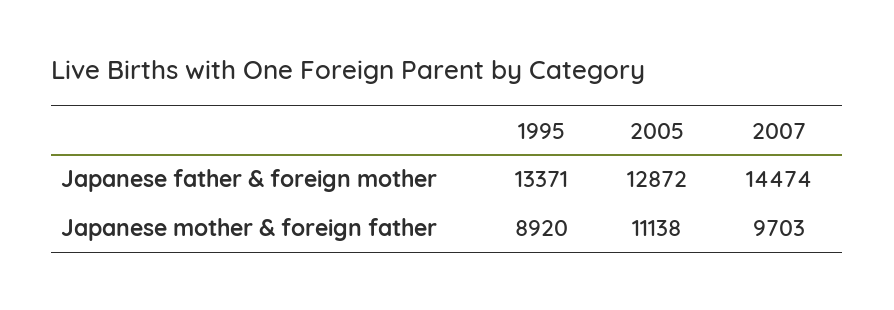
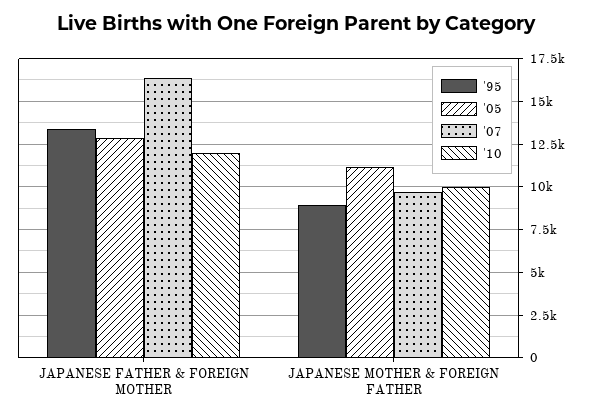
  {
    "1995": {
      "Japanese father & foreign mother": 13371,
      "Japanese mother & foreign father": 8920
    },
    "2005": {
      "Japanese father & foreign mother": 12872,
      "Japanese mother & foreign father": 11138
    },
    "2007": {
-     "Japanese father & foreign mother": 14474,
+     "Japanese father & foreign mother": 16500,
      "Japanese mother & foreign father": 9703
-   }
+   },
+   "'10": {
+     "Japanese father & foreign mother": 12000,
+     "Japanese mother & foreign father": 10000
+   }
  }

